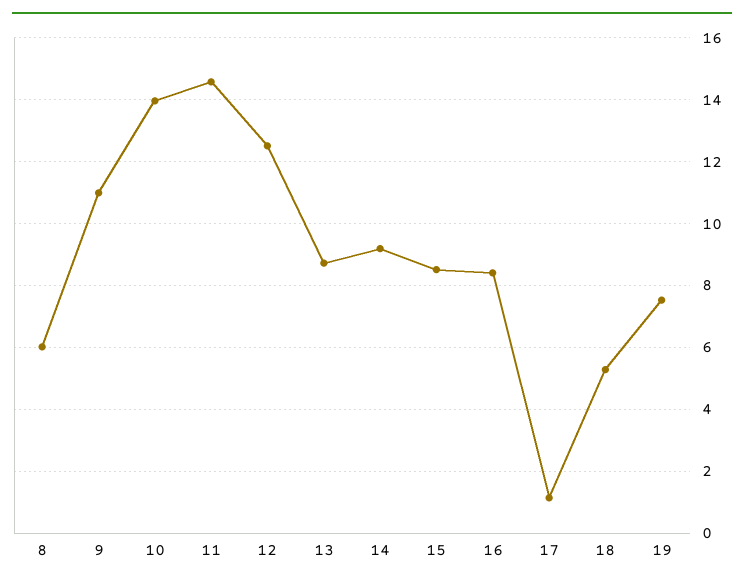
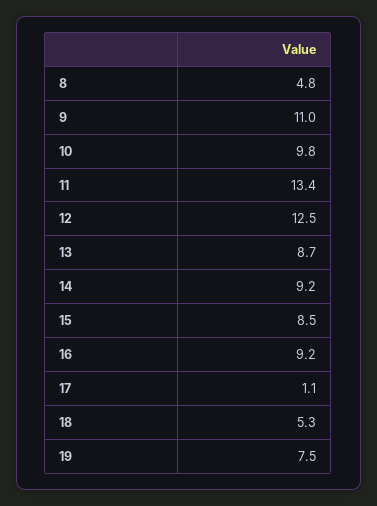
  {
-   "8": 6,
+   "8": 4.8,
    "9": 11,
-   "10": 14,
+   "10": 9.8,
-   "11": 14.6,
+   "11": 13.4,
    "12": 12.5,
    "13": 8.7,
    "14": 9.2,
    "15": 8.5,
-   "16": 8.4,
+   "16": 9.2,
    "17": 1.1,
    "18": 5.3,
    "19": 7.5
  }

